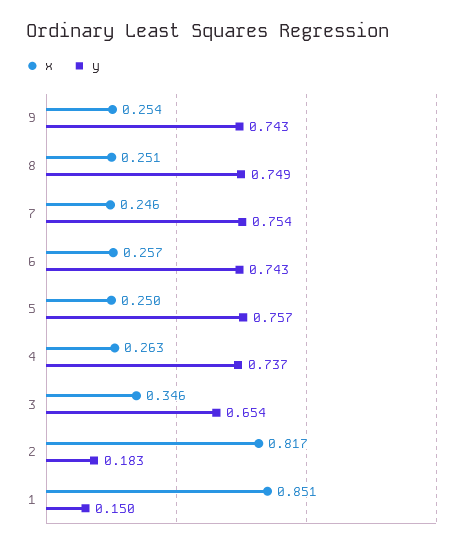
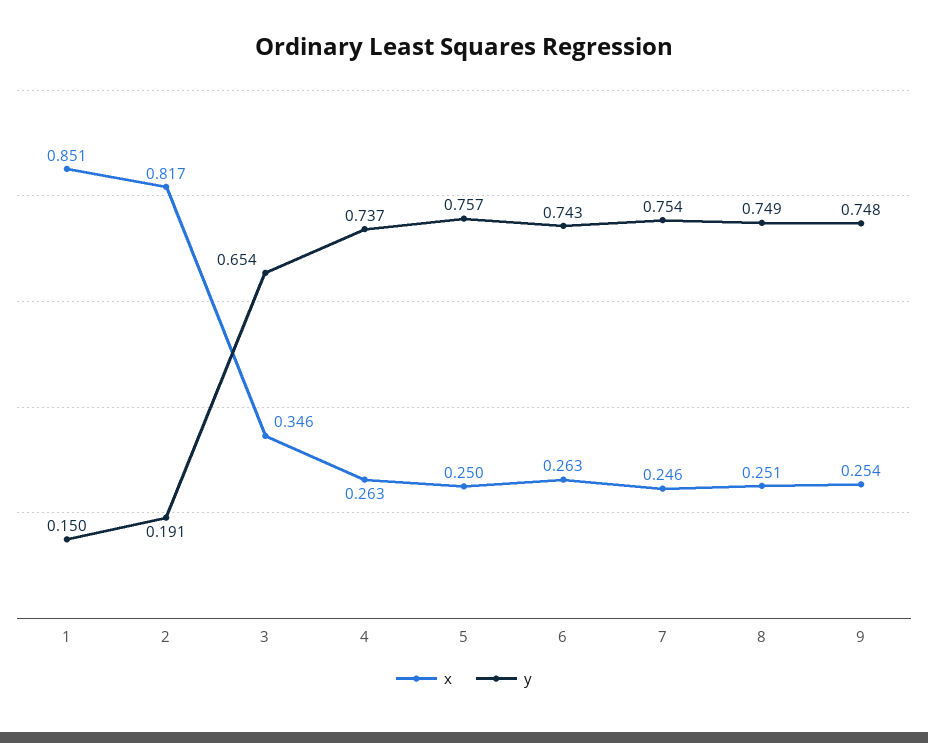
  {
    "x": {
      "9": 0.254,
      "8": 0.251,
      "7": 0.246,
-     "6": 0.257,
+     "6": 0.263,
      "5": 0.25,
      "4": 0.263,
      "3": 0.346,
      "2": 0.817,
      "1": 0.851
    },
    "y": {
-     "9": 0.743,
+     "9": 0.748,
      "8": 0.749,
      "7": 0.754,
      "6": 0.743,
      "5": 0.757,
      "4": 0.737,
      "3": 0.654,
-     "2": 0.183,
+     "2": 0.191,
      "1": 0.15
    }
  }

